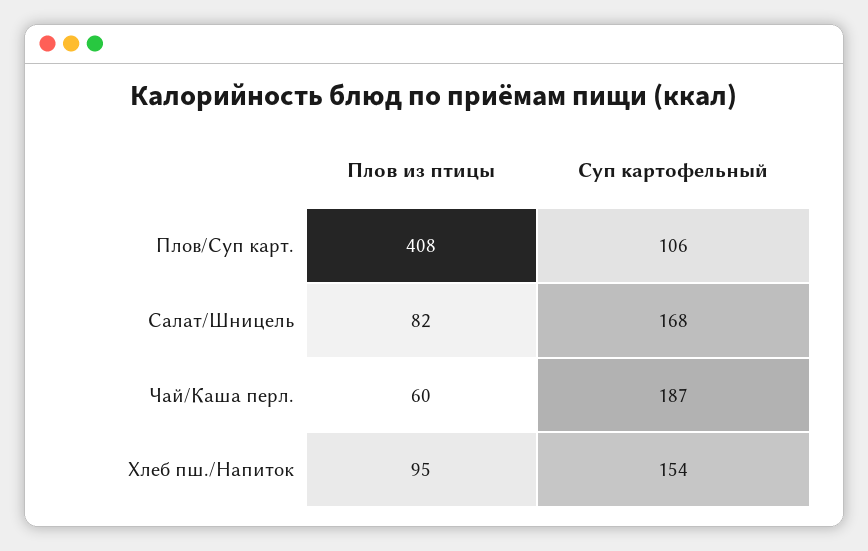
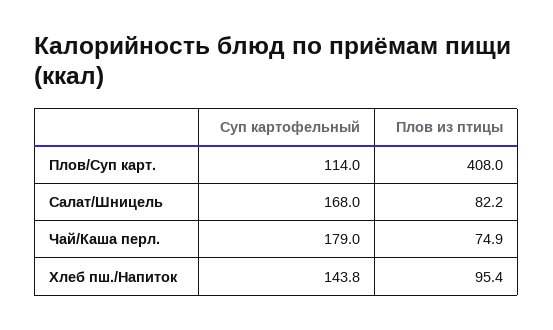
  {
    "Плов из птицы": {
      "Плов/Суп карт.": 408,
      "Салат/Шницель": 82.2,
-     "Чай/Каша перл.": 60,
+     "Чай/Каша перл.": 74.9,
      "Хлеб пш./Напиток": 95.4
    },
    "Суп картофельный": {
-     "Плов/Суп карт.": 106,
+     "Плов/Суп карт.": 114,
      "Салат/Шницель": 168,
-     "Чай/Каша перл.": 187,
+     "Чай/Каша перл.": 179,
-     "Хлеб пш./Напиток": 154
+     "Хлеб пш./Напиток": 143.8
    }
  }

